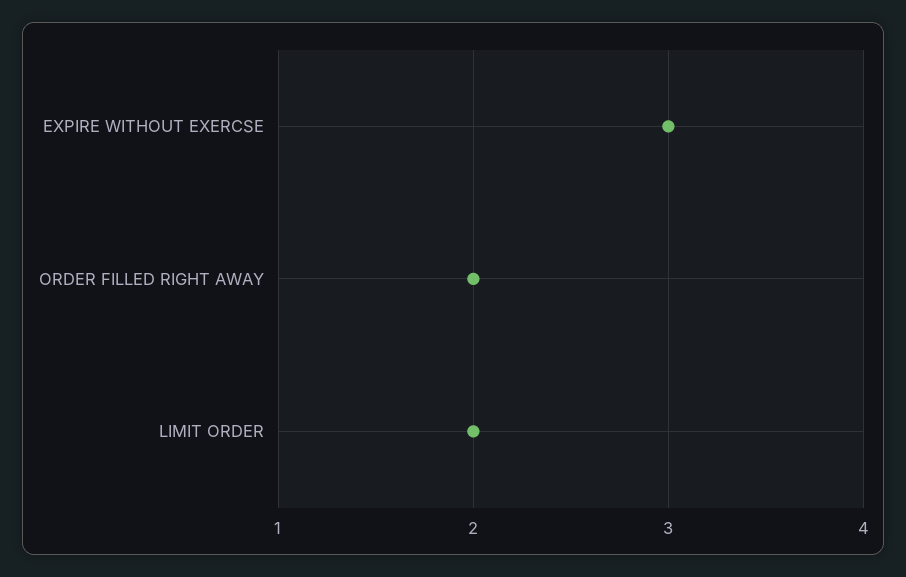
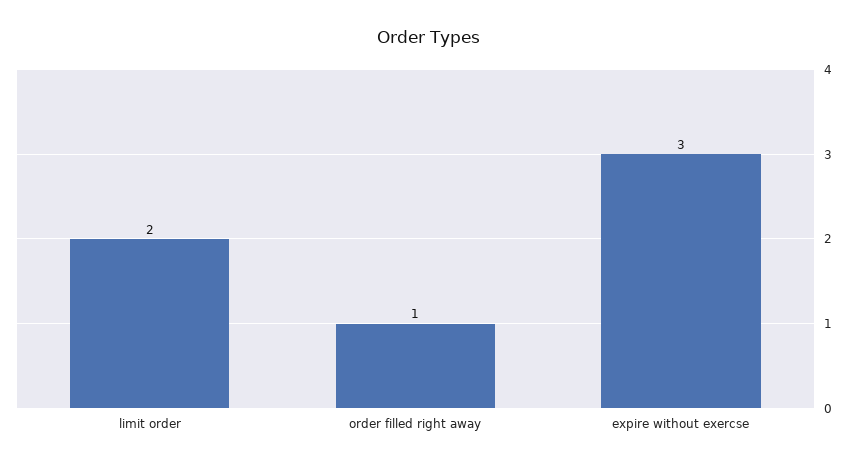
  {
    "EXPIRE WITHOUT EXERCSE": 3,
-   "ORDER FILLED RIGHT AWAY": 2,
+   "ORDER FILLED RIGHT AWAY": 1,
    "LIMIT ORDER": 2
  }

